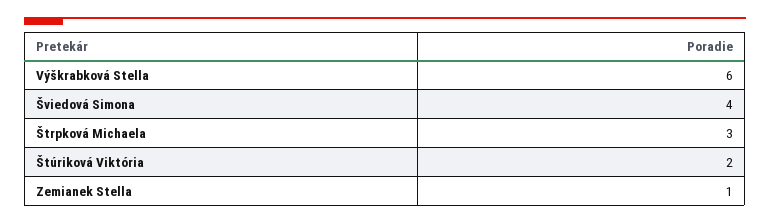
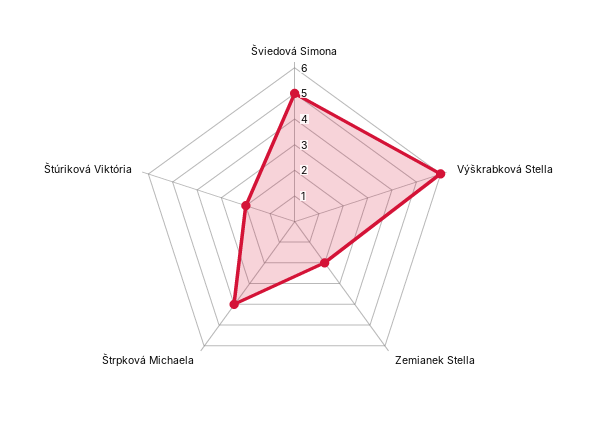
  {
    "Výškrabková Stella": 6,
-   "Šviedová Simona": 4,
+   "Šviedová Simona": 5,
-   "Štrpková Michaela": 3,
+   "Štrpková Michaela": 4,
    "Štúriková Viktória": 2,
-   "Zemianek Stella": 1
+   "Zemianek Stella": 2
  }

